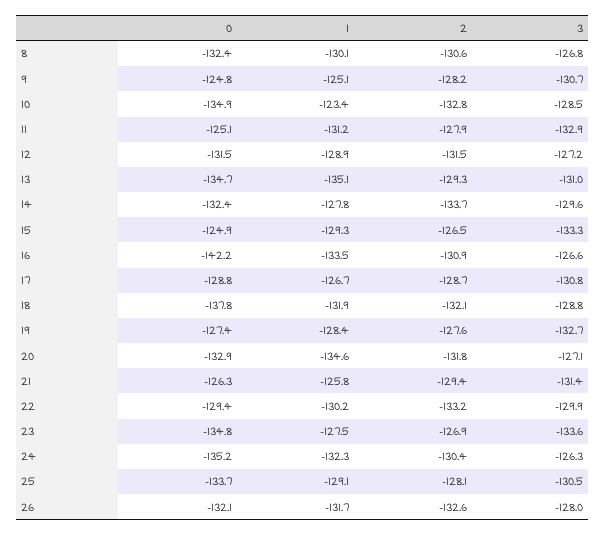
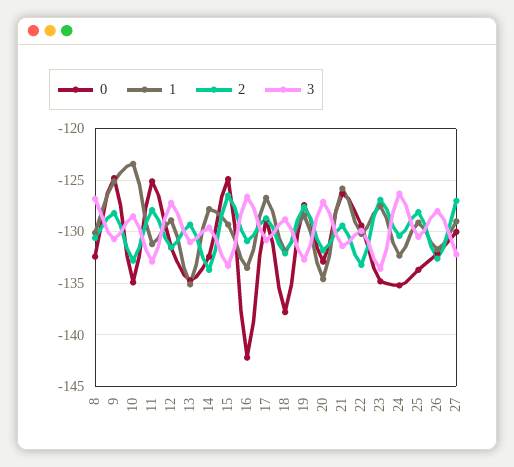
  {
    "0": {
      "8": -132.4,
      "9": -124.8,
      "10": -134.9,
      "11": -125.1,
      "12": -131.5,
      "13": -134.7,
      "14": -132.4,
      "15": -124.9,
      "16": -142.2,
      "17": -128.8,
      "18": -137.8,
      "19": -127.4,
      "20": -132.9,
      "21": -126.3,
      "22": -129.4,
      "23": -134.8,
      "24": -135.2,
      "25": -133.7,
-     "26": -132.1
+     "26": -132.1,
+     "27": -130
    },
    "1": {
      "8": -130.1,
      "9": -125.1,
      "10": -123.4,
      "11": -131.2,
      "12": -128.9,
      "13": -135.1,
      "14": -127.8,
      "15": -129.3,
      "16": -133.5,
      "17": -126.7,
      "18": -131.9,
      "19": -128.4,
      "20": -134.6,
      "21": -125.8,
      "22": -130.2,
      "23": -127.5,
      "24": -132.3,
      "25": -129.1,
-     "26": -131.7
+     "26": -131.7,
+     "27": -129
    },
    "2": {
      "8": -130.6,
      "9": -128.2,
      "10": -132.8,
      "11": -127.9,
      "12": -131.5,
      "13": -129.3,
      "14": -133.7,
      "15": -126.5,
      "16": -130.9,
      "17": -128.7,
      "18": -132.1,
      "19": -127.6,
      "20": -131.8,
      "21": -129.4,
      "22": -133.2,
      "23": -126.9,
      "24": -130.4,
      "25": -128.1,
-     "26": -132.6
+     "26": -132.6,
+     "27": -127
    },
    "3": {
      "8": -126.8,
      "9": -130.7,
      "10": -128.5,
      "11": -132.9,
      "12": -127.2,
      "13": -131,
      "14": -129.6,
      "15": -133.3,
      "16": -126.6,
      "17": -130.8,
      "18": -128.8,
      "19": -132.7,
      "20": -127.1,
      "21": -131.4,
      "22": -129.9,
      "23": -133.6,
      "24": -126.3,
      "25": -130.5,
-     "26": -128
+     "26": -128,
+     "27": -132
    }
  }

